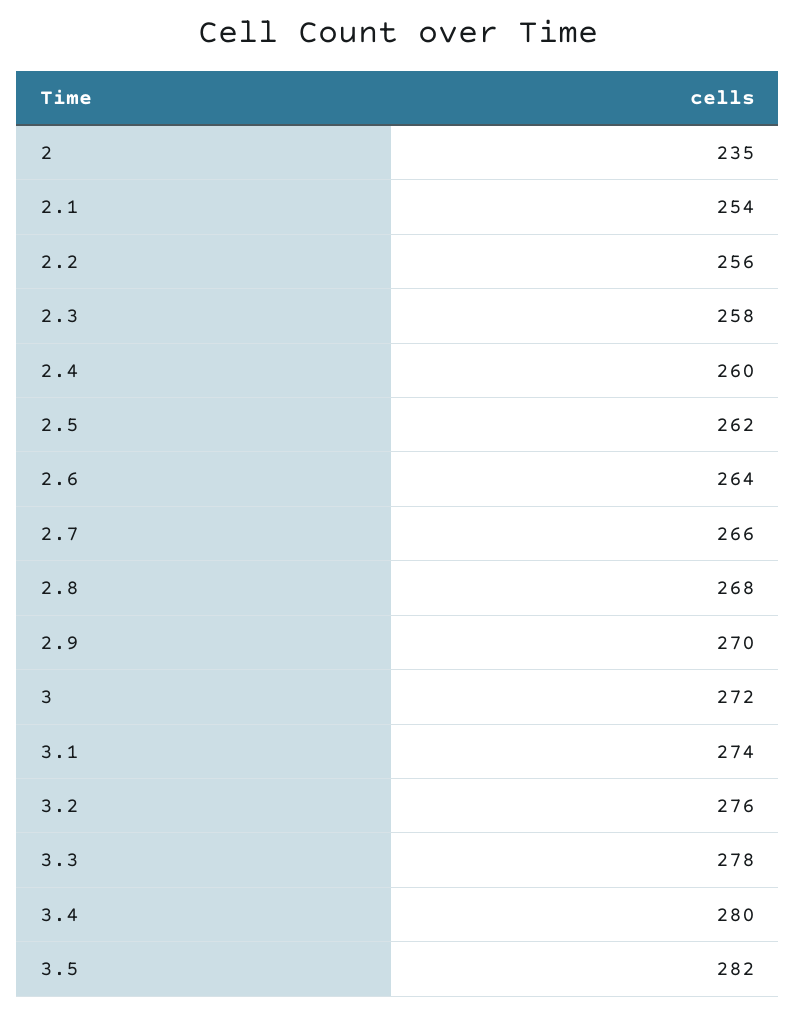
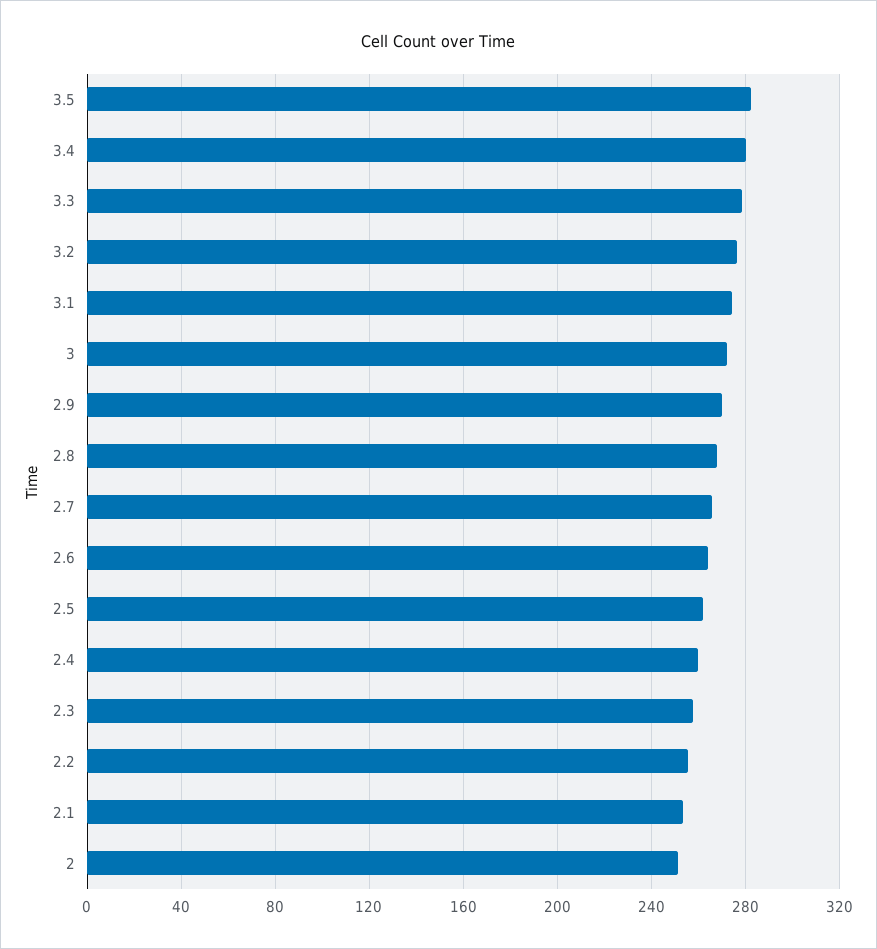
  {
-   "2": 235,
+   "2": 250,
    "2.1": 254,
    "2.2": 256,
    "2.3": 258,
    "2.4": 260,
    "2.5": 262,
    "2.6": 264,
    "2.7": 266,
    "2.8": 268,
    "2.9": 270,
    "3": 272,
    "3.1": 274,
    "3.2": 276,
    "3.3": 278,
    "3.4": 280,
    "3.5": 282
  }

